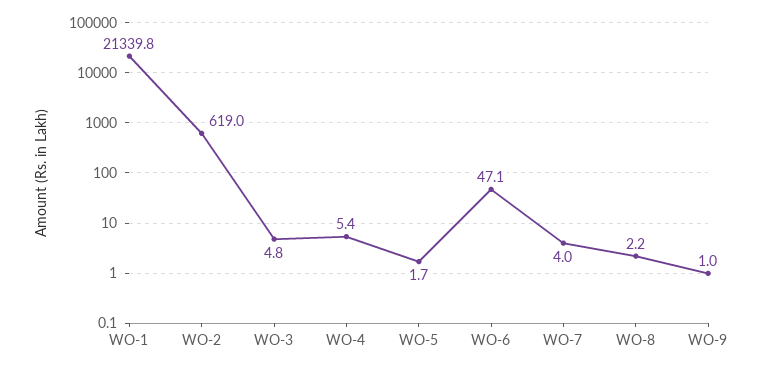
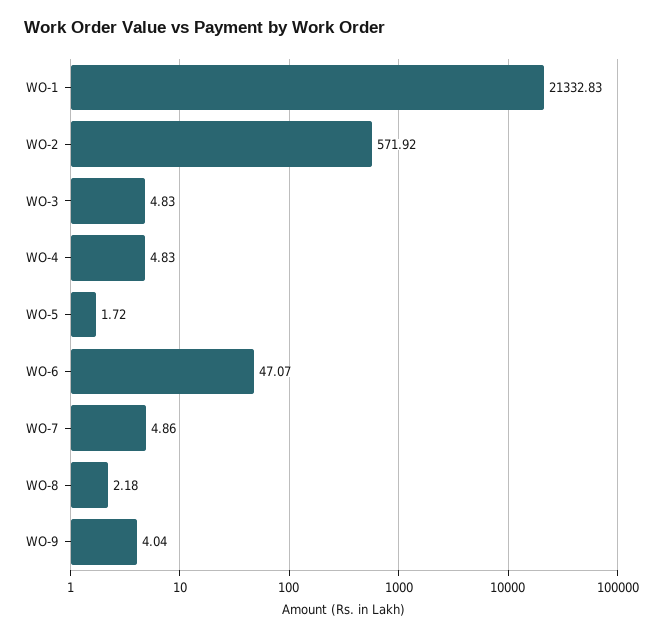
  {
-   "WO-1": 21339.8,
+   "WO-1": 21332.83,
-   "WO-2": 619,
+   "WO-2": 571.92,
    "WO-3": 4.83,
-   "WO-4": 5.4,
+   "WO-4": 4.83,
    "WO-5": 1.72,
    "WO-6": 47.07,
-   "WO-7": 4,
+   "WO-7": 4.86,
    "WO-8": 2.18,
-   "WO-9": 1
+   "WO-9": 4.04
  }

